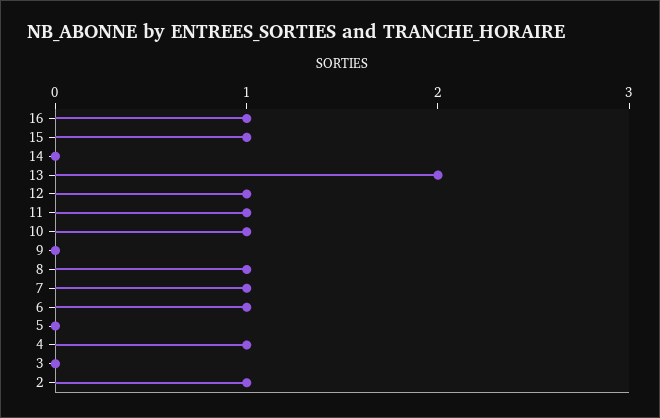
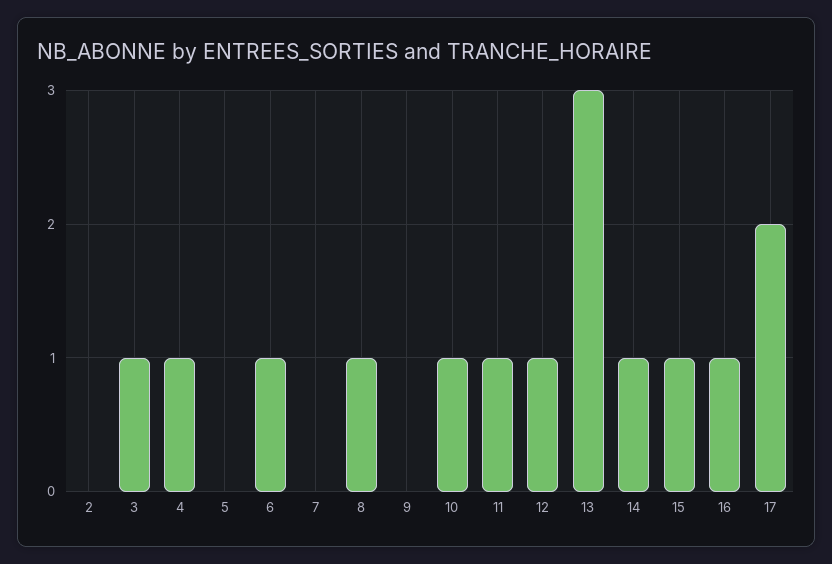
  {
    "16": 1,
    "15": 1,
-   "14": 0,
+   "14": 1,
-   "13": 2,
+   "13": 3,
    "12": 1,
    "11": 1,
    "10": 1,
    "9": 0,
    "8": 1,
-   "7": 1,
+   "7": 0,
    "6": 1,
    "5": 0,
    "4": 1,
-   "3": 0,
+   "3": 1,
-   "2": 1
+   "2": 0,
+   "17": 2
  }

